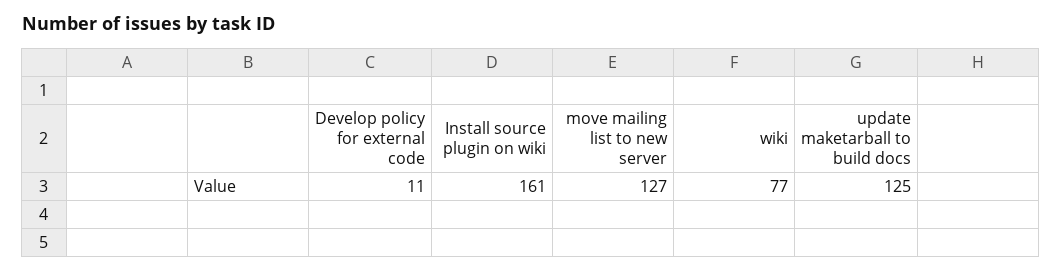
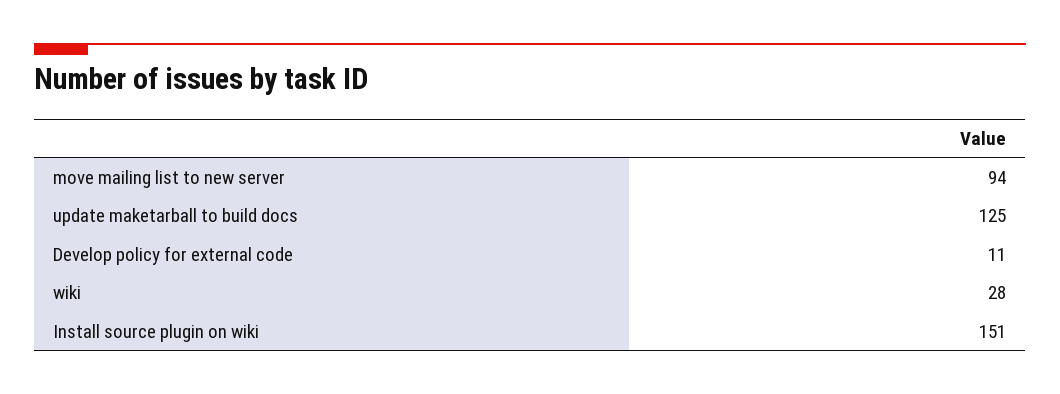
  {
    "Develop policy for external code": 11,
-   "Install source plugin on wiki": 161,
+   "Install source plugin on wiki": 151,
-   "move mailing list to new server": 127,
+   "move mailing list to new server": 94,
-   "wiki": 77,
+   "wiki": 28,
    "update maketarball to build docs": 125
  }

